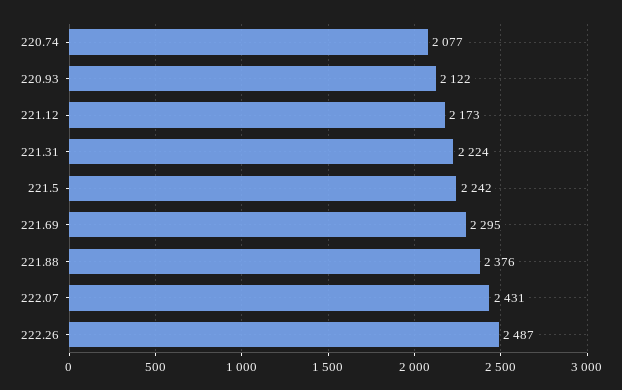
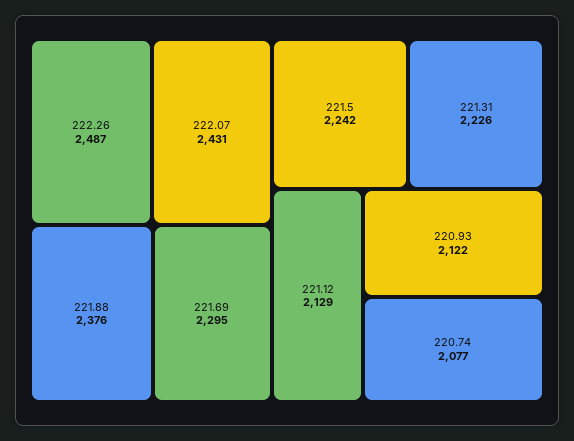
  {
    "220.74": 2077,
    "220.93": 2122,
-   "221.12": 2173,
+   "221.12": 2129,
-   "221.31": 2224,
+   "221.31": 2226,
    "221.5": 2242,
    "221.69": 2295,
    "221.88": 2376,
    "222.07": 2431,
    "222.26": 2487
  }

